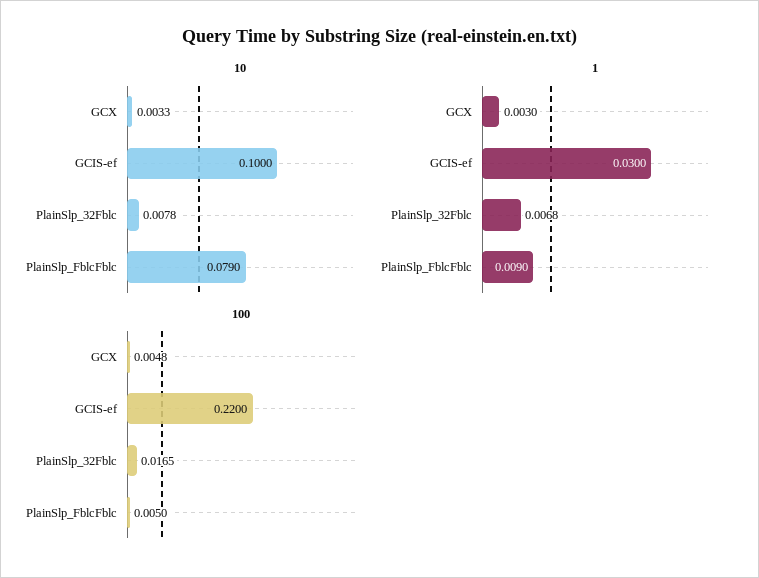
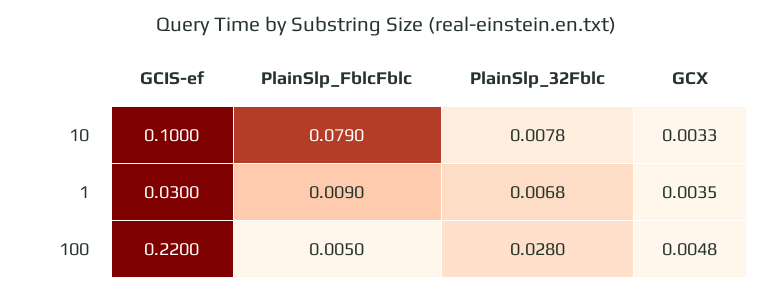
  {
    "10": {
      "GCX": 0.0033,
      "GCIS-ef": 0.1,
      "PlainSlp_32Fblc": 0.0078,
      "PlainSlp_FblcFblc": 0.079
    },
    "1": {
-     "GCX": 0.003,
+     "GCX": 0.0035,
      "GCIS-ef": 0.03,
      "PlainSlp_32Fblc": 0.0068,
      "PlainSlp_FblcFblc": 0.009
    },
    "100": {
      "GCX": 0.0048,
      "GCIS-ef": 0.22,
-     "PlainSlp_32Fblc": 0.0165,
+     "PlainSlp_32Fblc": 0.028,
      "PlainSlp_FblcFblc": 0.005
    }
  }

